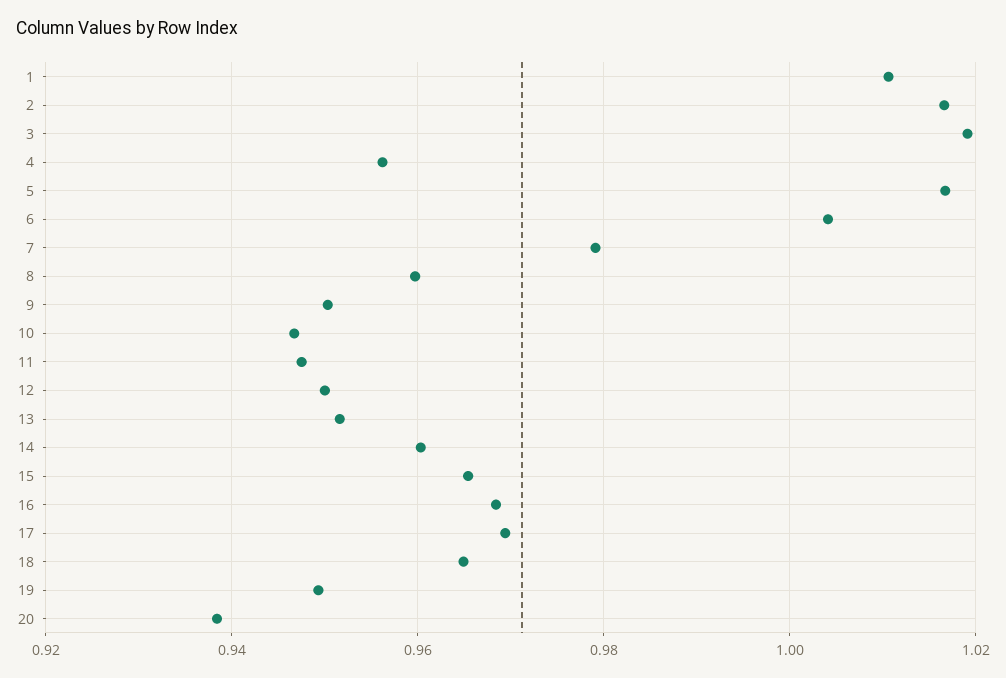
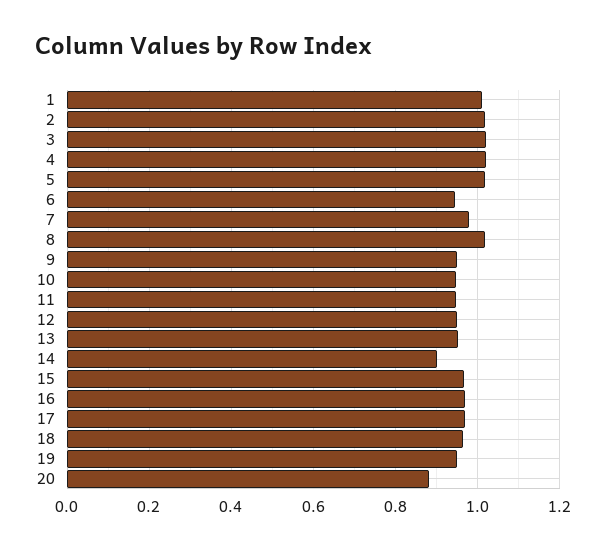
  {
    "1": 1.01,
    "2": 1.016,
    "3": 1.02,
-   "4": 0.956,
+   "4": 1.02,
    "5": 1.016,
-   "6": 1.004,
+   "6": 0.94,
    "7": 0.98,
-   "8": 0.96,
+   "8": 1.02,
    "9": 0.95,
    "10": 0.946,
    "11": 0.948,
    "12": 0.95,
    "13": 0.952,
-   "14": 0.96,
+   "14": 0.9,
    "15": 0.966,
    "16": 0.968,
    "17": 0.97,
    "18": 0.964,
    "19": 0.95,
-   "20": 0.938
+   "20": 0.88
  }

